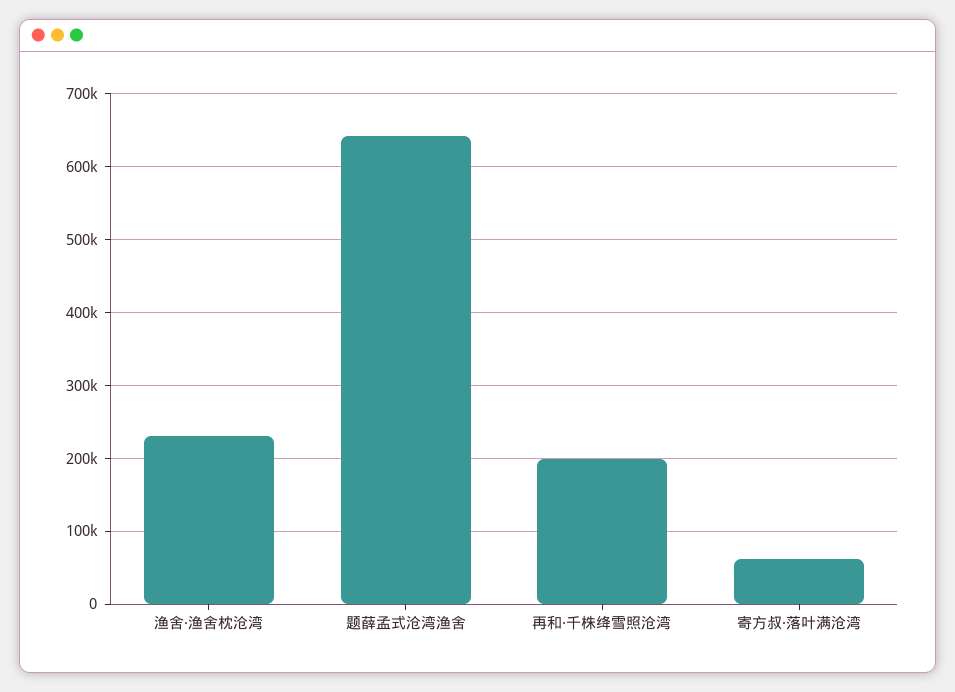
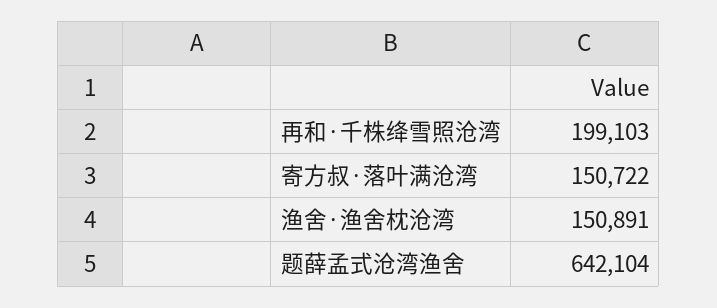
  {
-   "渔舍·渔舍枕沧湾": 230000,
+   "渔舍·渔舍枕沧湾": 150891,
    "题薛孟式沧湾渔舍": 642104,
    "再和·千株绛雪照沧湾": 199103,
-   "寄方叔·落叶满沧湾": 60000
+   "寄方叔·落叶满沧湾": 150722
  }

